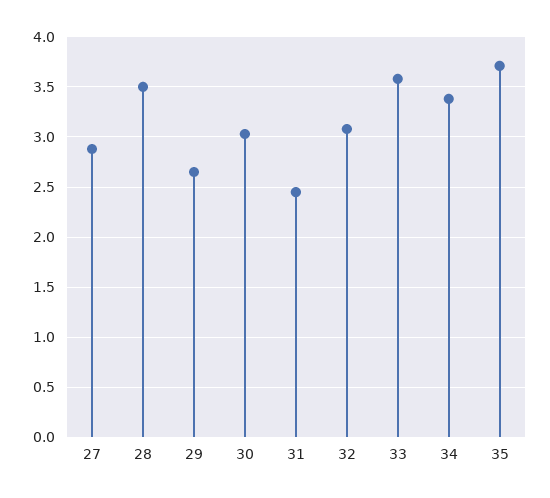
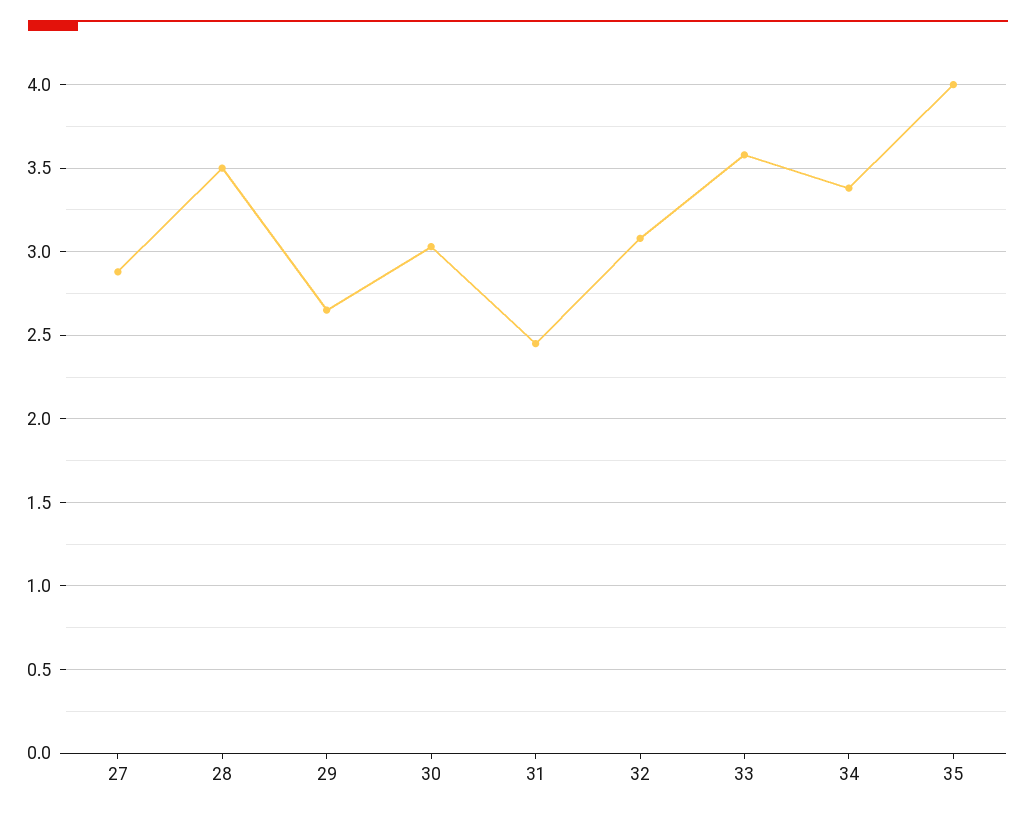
  {
    "27": 2.9,
    "28": 3.5,
    "29": 2.65,
    "30": 3.05,
    "31": 2.45,
    "32": 3.1,
    "33": 3.6,
    "34": 3.4,
-   "35": 3.7
+   "35": 4
  }

